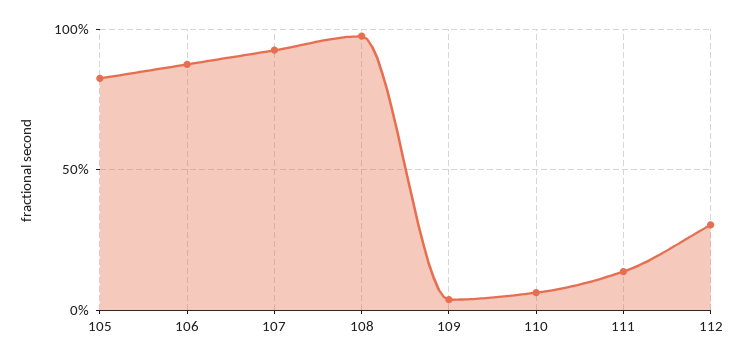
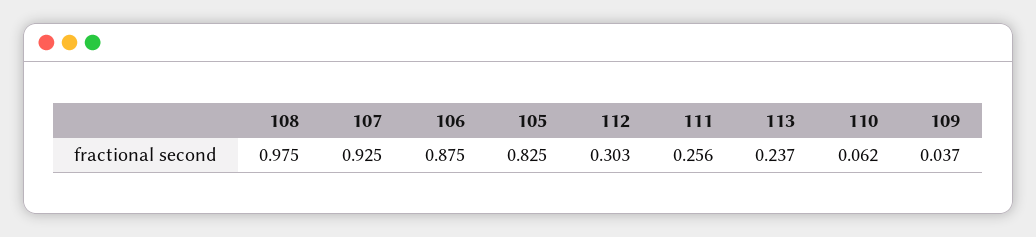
  {
    "105": 0.825,
    "106": 0.875,
    "107": 0.925,
    "108": 0.975,
    "109": 0.037,
    "110": 0.062,
-   "111": 0.15,
+   "111": 0.256,
-   "112": 0.303
+   "112": 0.303,
+   "113": 0.237
  }

